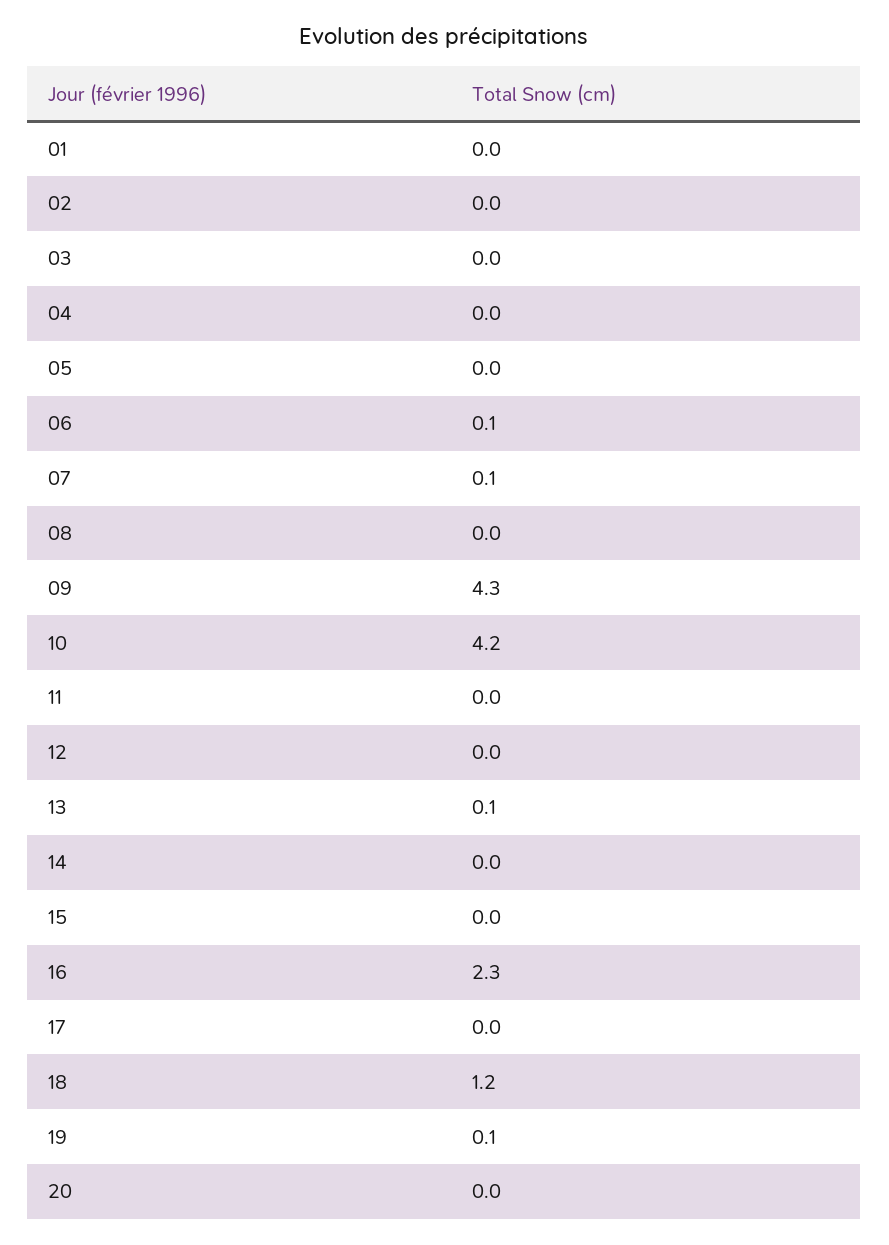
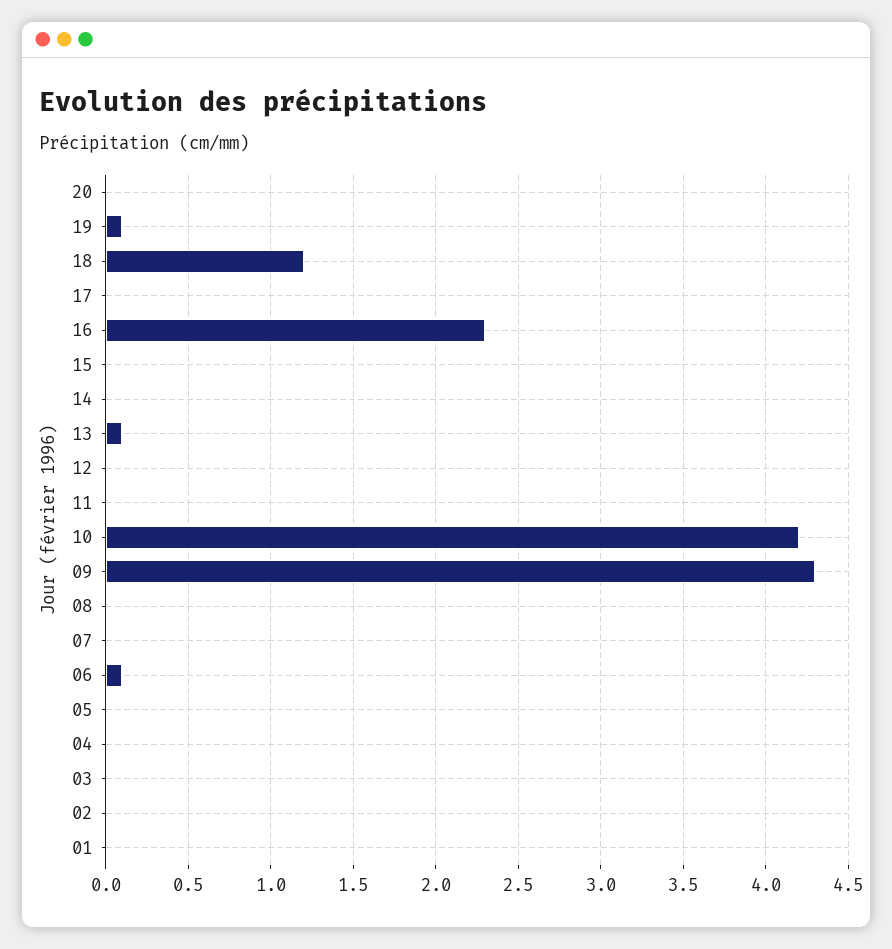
  {
    "01": 0,
    "02": 0,
    "03": 0,
    "04": 0,
    "05": 0,
    "06": 0.1,
-   "07": 0.1,
+   "07": 0,
    "08": 0,
    "09": 4.3,
    "10": 4.2,
    "11": 0,
    "12": 0,
    "13": 0.1,
    "14": 0,
    "15": 0,
    "16": 2.3,
    "17": 0,
    "18": 1.2,
    "19": 0.1,
    "20": 0
  }

